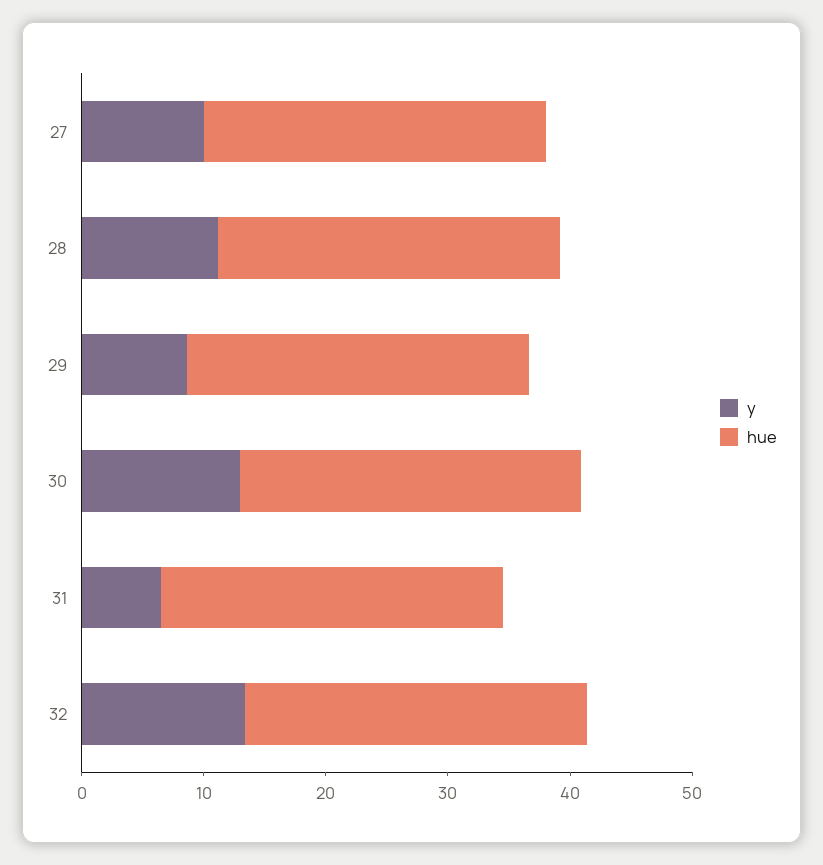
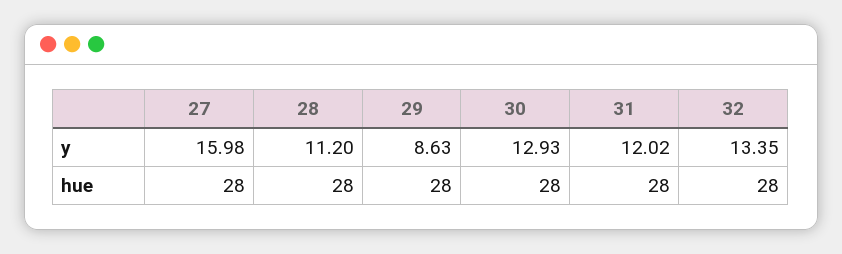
  {
    "y": {
-     "27": 10,
+     "27": 15.98,
      "28": 11.2,
      "29": 8.63,
      "30": 12.93,
-     "31": 6,
+     "31": 12.02,
      "32": 13.35
    },
    "hue": {
      "27": 28,
      "28": 28,
      "29": 28,
      "30": 28,
      "31": 28,
      "32": 28
    }
  }

